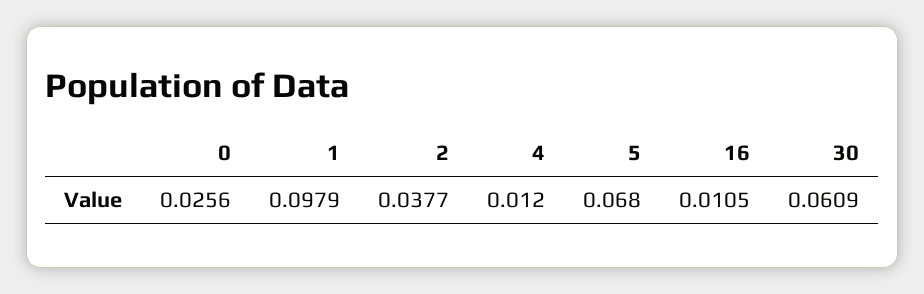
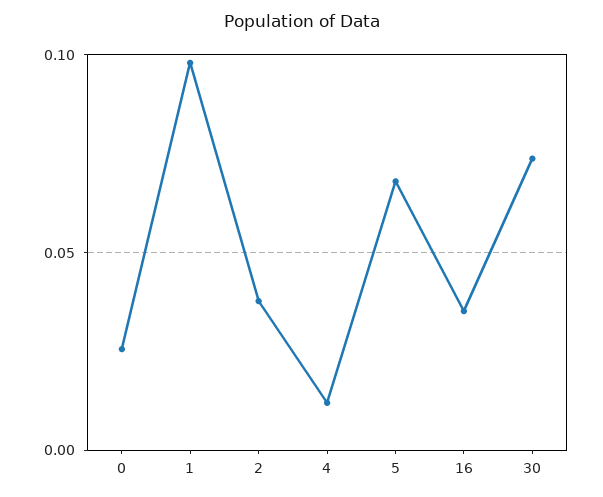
  {
    "0": 0.0256,
    "1": 0.0979,
    "2": 0.0377,
    "4": 0.012,
    "5": 0.068,
-   "16": 0.0105,
+   "16": 0.035,
-   "30": 0.0609
+   "30": 0.075
  }

